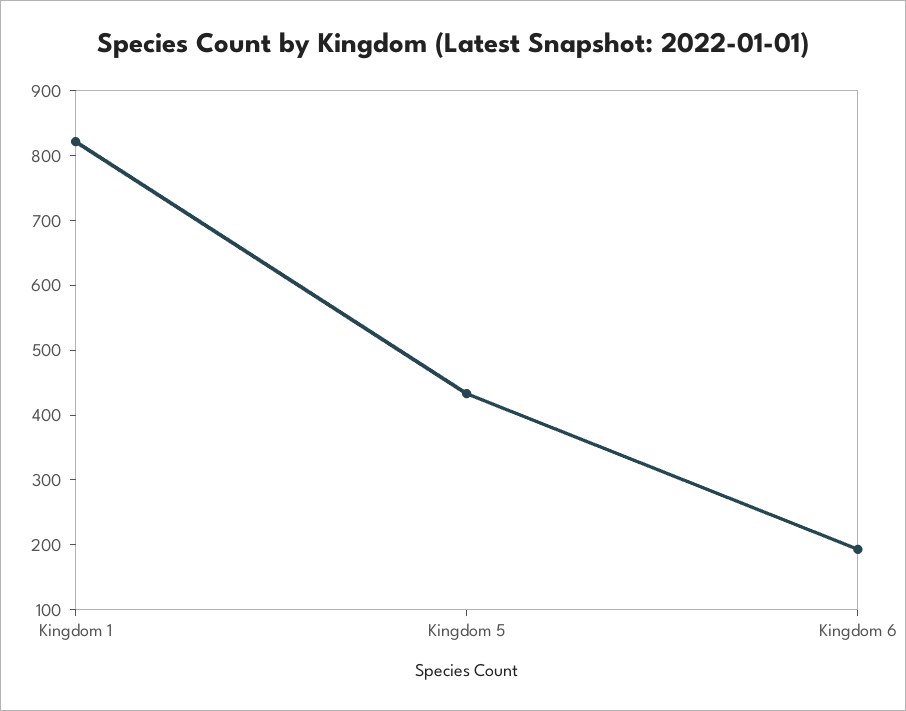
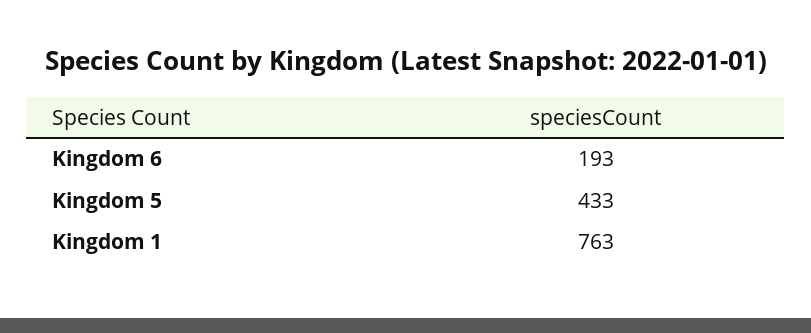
  {
-   "Kingdom 1": 820,
+   "Kingdom 1": 763,
    "Kingdom 5": 433,
    "Kingdom 6": 193
  }

